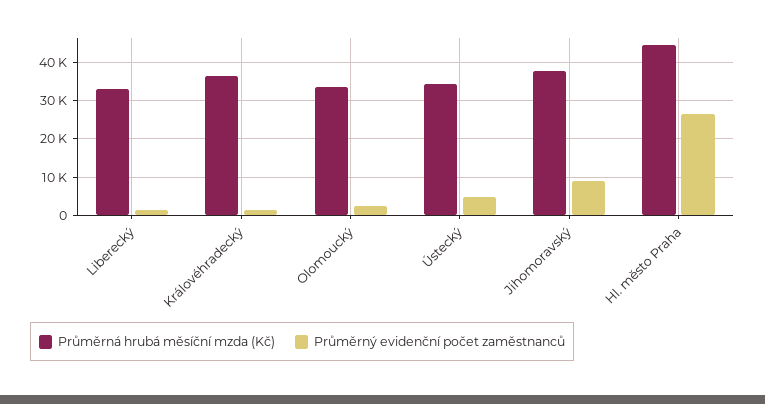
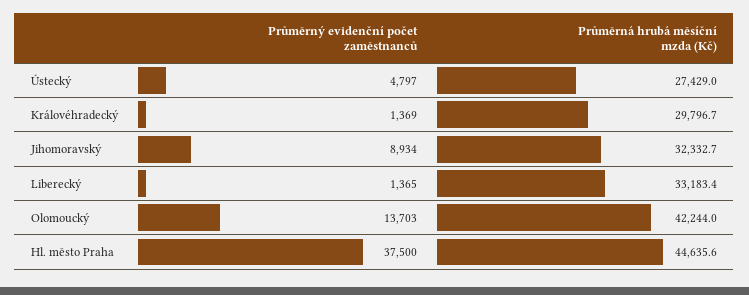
  {
    "Průměrná hrubá měsíční mzda (Kč)": {
      "Liberecký": 33183.4,
-     "Královéhradecký": 36000,
+     "Královéhradecký": 29796.7,
-     "Olomoucký": 34000,
+     "Olomoucký": 42244,
-     "Ústecký": 34000,
+     "Ústecký": 27429,
-     "Jihomoravský": 38000,
+     "Jihomoravský": 32332.7,
      "Hl. město Praha": 44635.6
    },
    "Průměrný evidenční počet zaměstnanců": {
      "Liberecký": 1365,
      "Královéhradecký": 1369,
-     "Olomoucký": 2000,
+     "Olomoucký": 13703,
      "Ústecký": 4797,
      "Jihomoravský": 8934,
-     "Hl. město Praha": 26000
+     "Hl. město Praha": 37500
    }
  }

